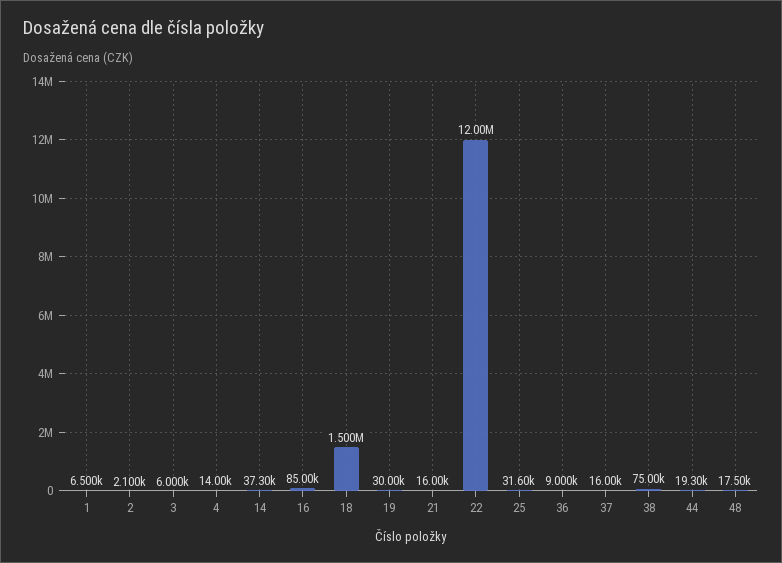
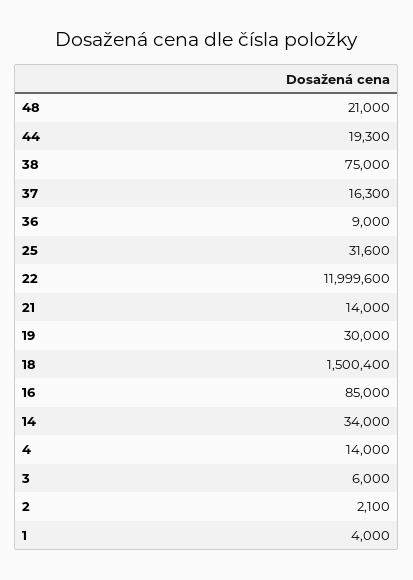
  {
-   "1": 6500,
+   "1": 4000,
    "2": 2100,
    "3": 6000,
    "4": 14000,
-   "14": 37300,
+   "14": 34000,
    "16": 85000,
    "18": 1500400,
    "19": 30000,
-   "21": 16000,
+   "21": 14000,
    "22": 11999600,
    "25": 31600,
    "36": 9000,
-   "37": 16000,
+   "37": 16300,
    "38": 75000,
    "44": 19300,
-   "48": 17500
+   "48": 21000
  }

